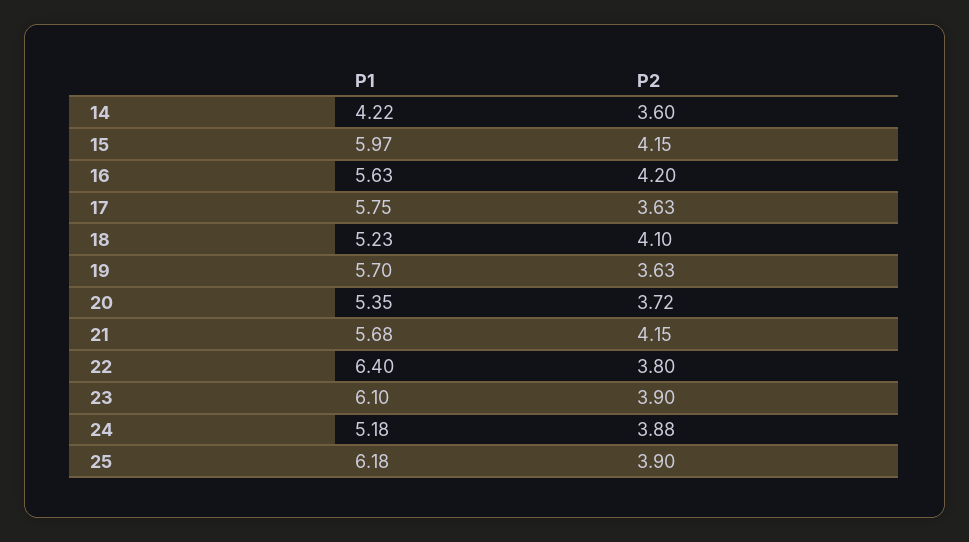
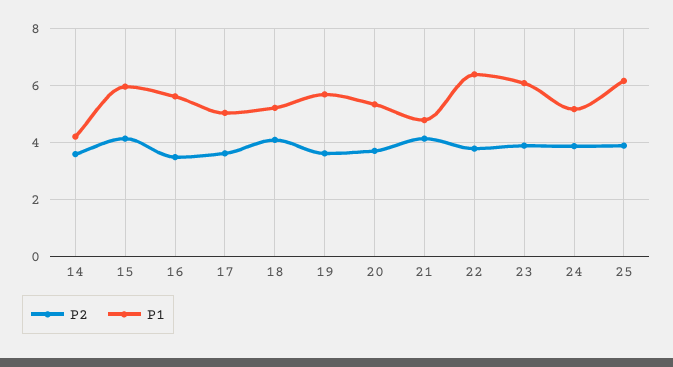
  {
    "P1": {
      "14": 4.22,
      "15": 5.97,
      "16": 5.63,
-     "17": 5.75,
+     "17": 5,
      "18": 5.23,
      "19": 5.7,
      "20": 5.35,
-     "21": 5.68,
+     "21": 4.75,
      "22": 6.4,
      "23": 6.1,
      "24": 5.18,
      "25": 6.18
    },
    "P2": {
      "14": 3.6,
      "15": 4.15,
-     "16": 4.2,
+     "16": 3.5,
      "17": 3.63,
      "18": 4.1,
      "19": 3.63,
      "20": 3.72,
      "21": 4.15,
      "22": 3.8,
      "23": 3.9,
      "24": 3.88,
      "25": 3.9
    }
  }

